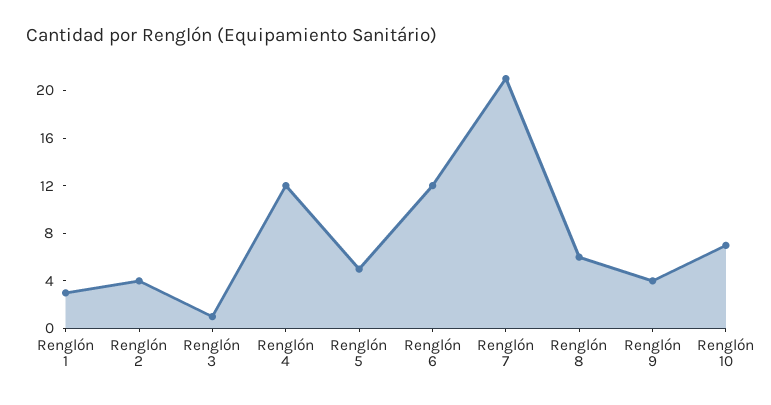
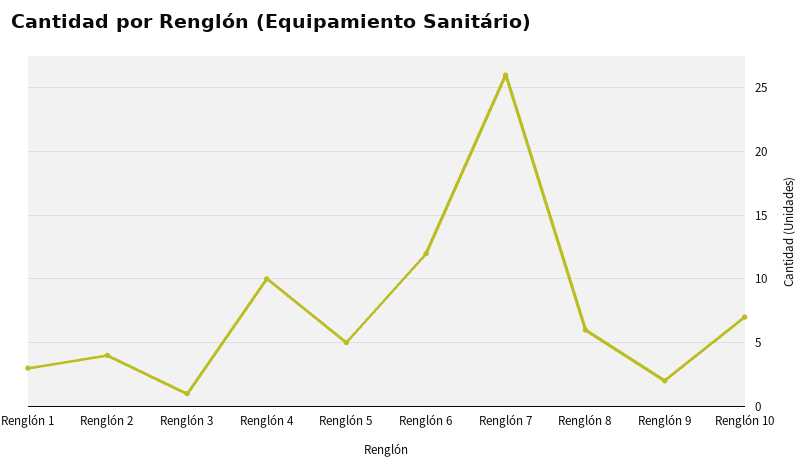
  {
    "Renglón 1": 3,
    "Renglón 2": 4,
    "Renglón 3": 1,
-   "Renglón 4": 12,
+   "Renglón 4": 10,
    "Renglón 5": 5,
    "Renglón 6": 12,
-   "Renglón 7": 21,
+   "Renglón 7": 26,
    "Renglón 8": 6,
-   "Renglón 9": 4,
+   "Renglón 9": 2,
    "Renglón 10": 7
  }

